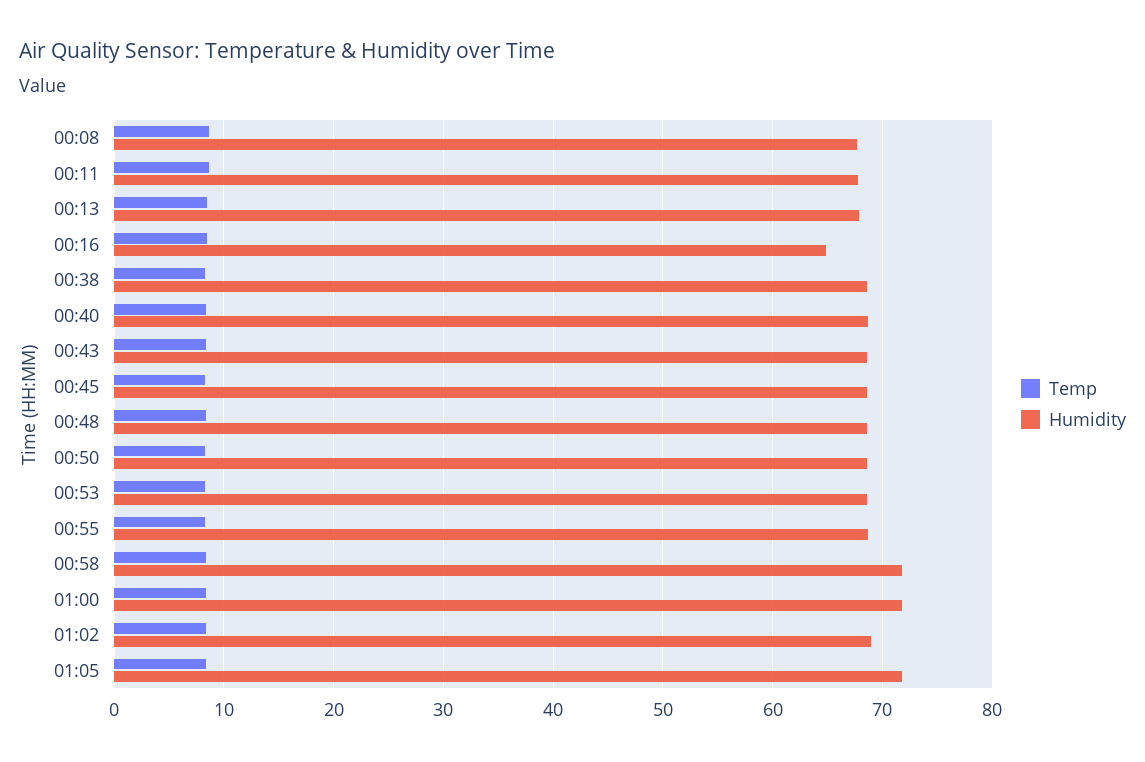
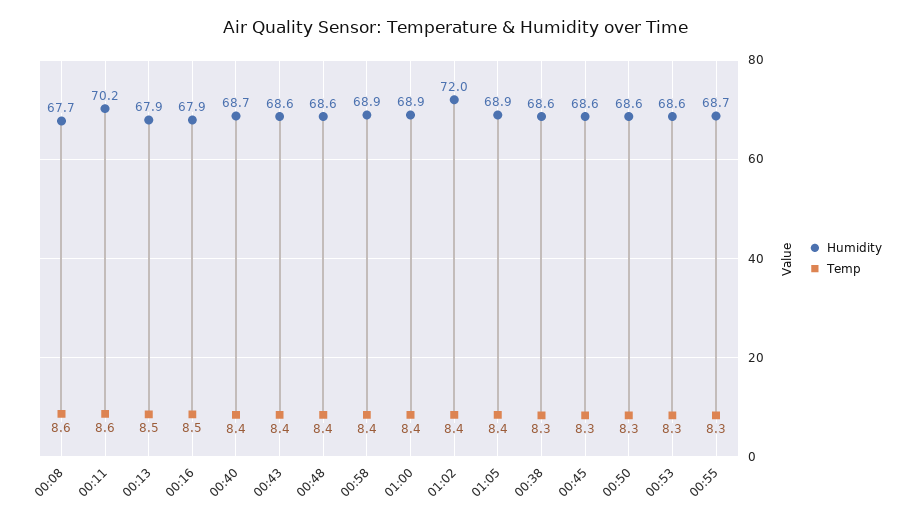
  {
    "Temp": {
      "00:08": 8.6,
      "00:11": 8.6,
      "00:13": 8.5,
      "00:16": 8.5,
      "00:38": 8.3,
      "00:40": 8.4,
      "00:43": 8.4,
      "00:45": 8.3,
      "00:48": 8.4,
      "00:50": 8.3,
      "00:53": 8.3,
      "00:55": 8.3,
      "00:58": 8.4,
      "01:00": 8.4,
      "01:02": 8.4,
      "01:05": 8.4
    },
    "Humidity": {
      "00:08": 67.7,
-     "00:11": 68,
+     "00:11": 70.2,
      "00:13": 67.9,
-     "00:16": 65,
+     "00:16": 67.9,
      "00:38": 68.6,
      "00:40": 68.7,
      "00:43": 68.6,
      "00:45": 68.6,
      "00:48": 68.6,
      "00:50": 68.6,
      "00:53": 68.6,
      "00:55": 68.7,
-     "00:58": 72,
+     "00:58": 68.9,
-     "01:00": 72,
+     "01:00": 68.9,
-     "01:02": 69,
+     "01:02": 72,
-     "01:05": 72
+     "01:05": 68.9
    }
  }

